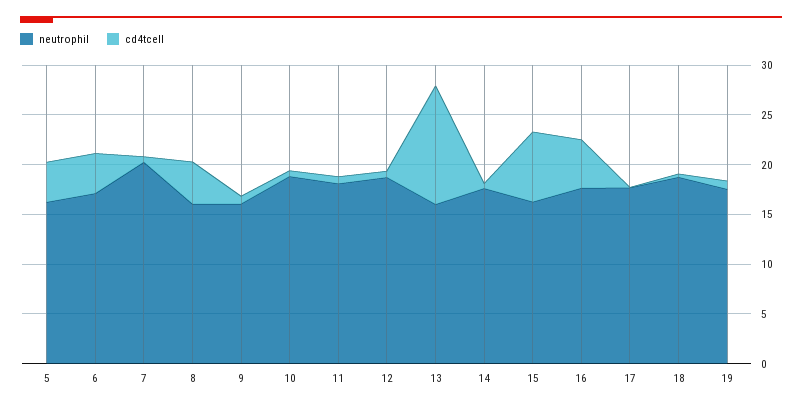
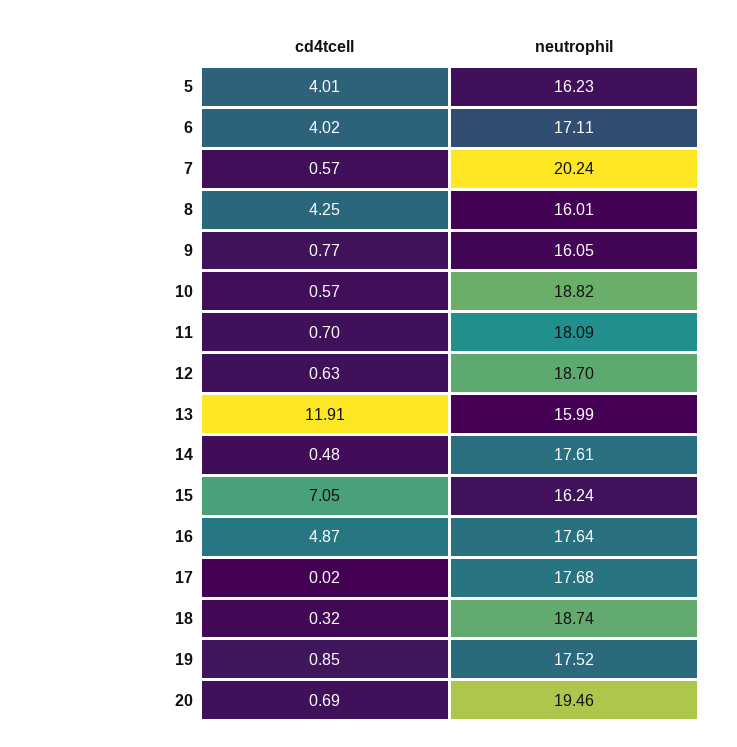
  {
    "neutrophil": {
      "5": 16.23,
      "6": 17.11,
      "7": 20.24,
      "8": 16.01,
      "9": 16.05,
      "10": 18.82,
      "11": 18.09,
      "12": 18.7,
      "13": 15.99,
      "14": 17.61,
      "15": 16.24,
      "16": 17.64,
      "17": 17.68,
      "18": 18.74,
-     "19": 17.52
+     "19": 17.52,
+     "20": 19.46
    },
    "cd4tcell": {
      "5": 4.01,
      "6": 4.02,
      "7": 0.57,
      "8": 4.25,
      "9": 0.77,
      "10": 0.57,
      "11": 0.7,
      "12": 0.63,
      "13": 11.91,
      "14": 0.48,
      "15": 7.05,
      "16": 4.87,
      "17": 0.02,
      "18": 0.32,
-     "19": 0.85
+     "19": 0.85,
+     "20": 0.69
    }
  }

